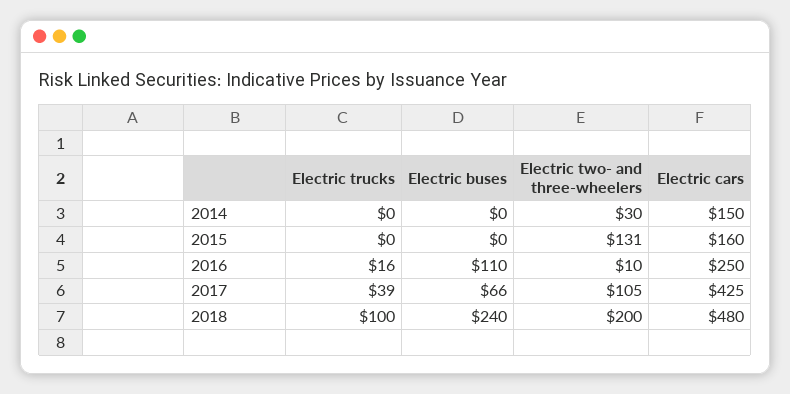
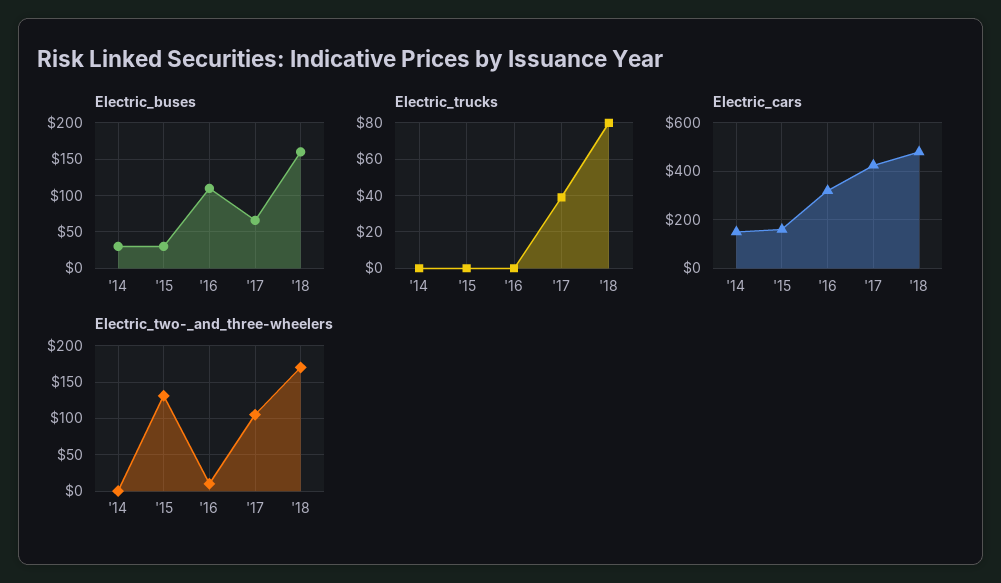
  {
    "Electric trucks": {
      "2014": 0,
      "2015": 0,
-     "2016": 16,
+     "2016": 0,
      "2017": 39,
-     "2018": 100
+     "2018": 80
    },
    "Electric buses": {
-     "2014": 0,
+     "2014": 30,
-     "2015": 0,
+     "2015": 30,
      "2016": 110,
      "2017": 66,
-     "2018": 240
+     "2018": 160
    },
    "Electric two- and three-wheelers": {
-     "2014": 30,
+     "2014": 0,
      "2015": 131,
      "2016": 10,
      "2017": 105,
-     "2018": 200
+     "2018": 170
    },
    "Electric cars": {
      "2014": 150,
      "2015": 160,
-     "2016": 250,
+     "2016": 325,
      "2017": 425,
      "2018": 480
    }
  }

